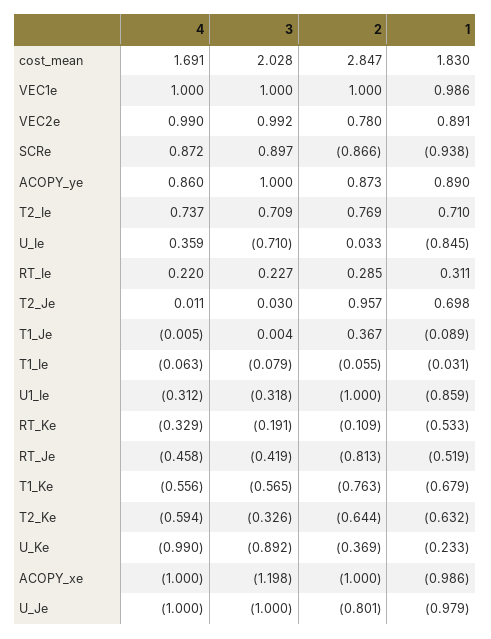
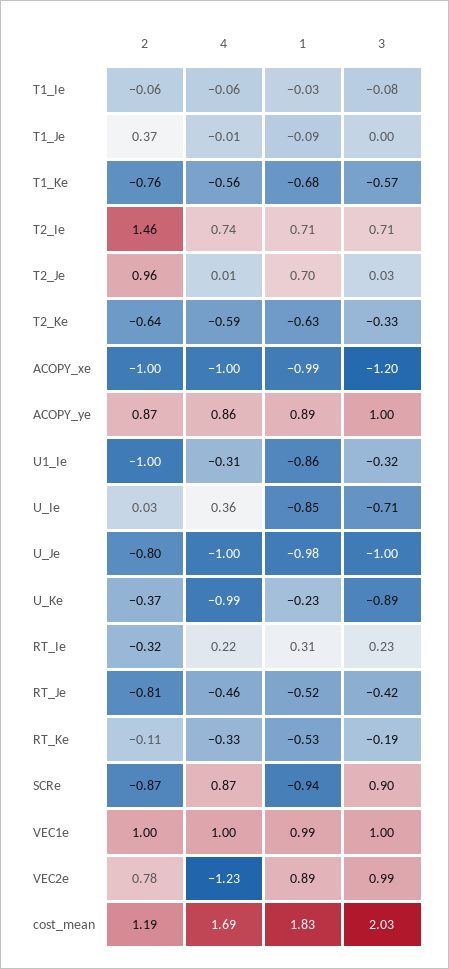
  {
    "4": {
      "cost_mean": 1.691,
      "VEC1e": 1,
-     "VEC2e": 0.99,
+     "VEC2e": -1.23,
      "SCRe": 0.872,
      "ACOPY_ye": 0.86,
      "T2_Ie": 0.737,
      "U_Ie": 0.359,
      "RT_Ie": 0.22,
      "T2_Je": 0.011,
      "T1_Je": -0.005,
      "T1_Ie": -0.063,
      "U1_Ie": -0.312,
      "RT_Ke": -0.329,
      "RT_Je": -0.458,
      "T1_Ke": -0.556,
      "T2_Ke": -0.594,
      "U_Ke": -0.99,
      "ACOPY_xe": -1,
      "U_Je": -1
    },
    "3": {
      "cost_mean": 2.028,
      "VEC1e": 1,
      "VEC2e": 0.992,
      "SCRe": 0.897,
      "ACOPY_ye": 1,
      "T2_Ie": 0.709,
      "U_Ie": -0.71,
      "RT_Ie": 0.227,
      "T2_Je": 0.03,
      "T1_Je": 0.004,
      "T1_Ie": -0.079,
      "U1_Ie": -0.318,
      "RT_Ke": -0.191,
      "RT_Je": -0.419,
      "T1_Ke": -0.565,
      "T2_Ke": -0.326,
      "U_Ke": -0.892,
      "ACOPY_xe": -1.198,
      "U_Je": -1
    },
    "2": {
-     "cost_mean": 2.847,
+     "cost_mean": 1.19,
      "VEC1e": 1,
      "VEC2e": 0.78,
      "SCRe": -0.866,
      "ACOPY_ye": 0.873,
-     "T2_Ie": 0.769,
+     "T2_Ie": 1.46,
      "U_Ie": 0.033,
-     "RT_Ie": 0.285,
+     "RT_Ie": -0.32,
      "T2_Je": 0.957,
      "T1_Je": 0.367,
      "T1_Ie": -0.055,
      "U1_Ie": -1,
      "RT_Ke": -0.109,
      "RT_Je": -0.813,
      "T1_Ke": -0.763,
      "T2_Ke": -0.644,
      "U_Ke": -0.369,
      "ACOPY_xe": -1,
      "U_Je": -0.801
    },
    "1": {
      "cost_mean": 1.83,
      "VEC1e": 0.986,
      "VEC2e": 0.891,
      "SCRe": -0.938,
      "ACOPY_ye": 0.89,
      "T2_Ie": 0.71,
      "U_Ie": -0.845,
      "RT_Ie": 0.311,
      "T2_Je": 0.698,
      "T1_Je": -0.089,
      "T1_Ie": -0.031,
      "U1_Ie": -0.859,
      "RT_Ke": -0.533,
      "RT_Je": -0.519,
      "T1_Ke": -0.679,
      "T2_Ke": -0.632,
      "U_Ke": -0.233,
      "ACOPY_xe": -0.986,
      "U_Je": -0.979
    }
  }

